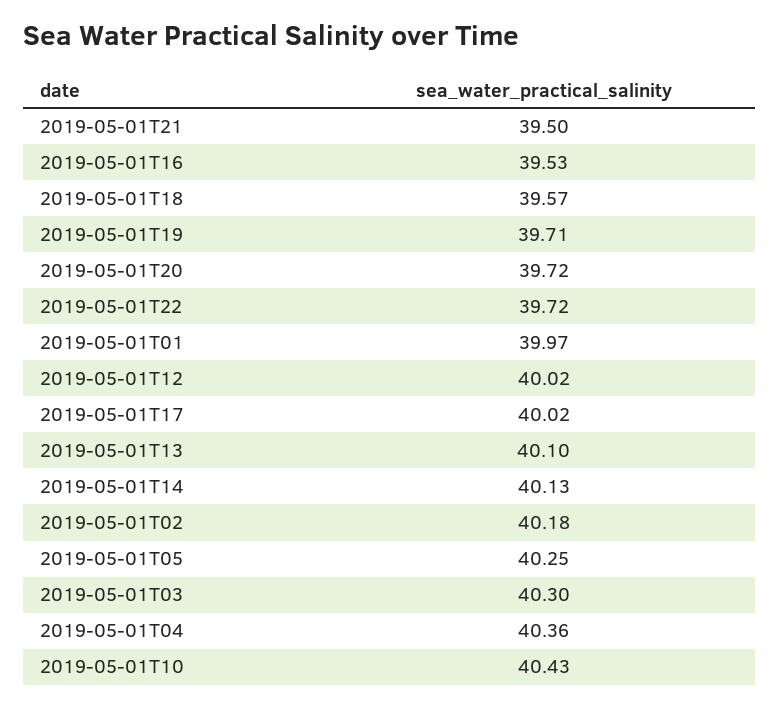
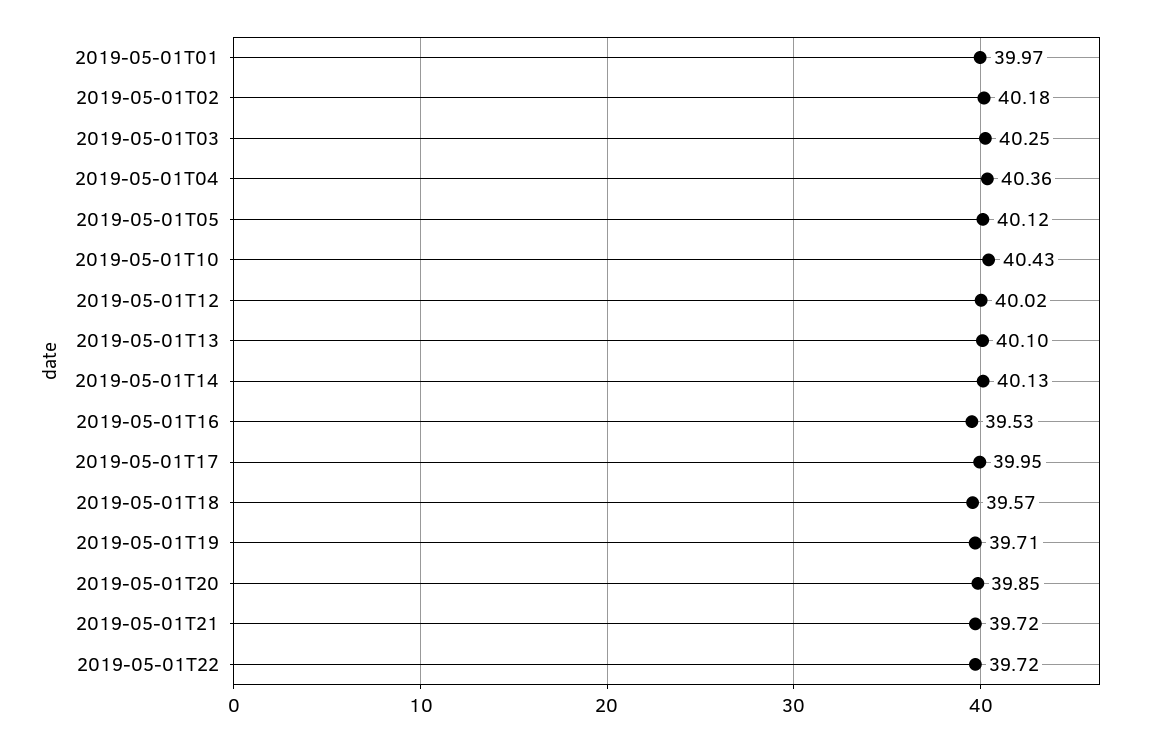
  {
-   "2019-05-01T21": 39.5,
+   "2019-05-01T21": 39.72,
    "2019-05-01T16": 39.53,
    "2019-05-01T18": 39.57,
    "2019-05-01T19": 39.71,
-   "2019-05-01T20": 39.72,
+   "2019-05-01T20": 39.85,
    "2019-05-01T22": 39.72,
    "2019-05-01T01": 39.97,
    "2019-05-01T12": 40.02,
-   "2019-05-01T17": 40.02,
+   "2019-05-01T17": 39.95,
    "2019-05-01T13": 40.1,
    "2019-05-01T14": 40.13,
    "2019-05-01T02": 40.18,
-   "2019-05-01T05": 40.25,
+   "2019-05-01T05": 40.12,
-   "2019-05-01T03": 40.3,
+   "2019-05-01T03": 40.25,
    "2019-05-01T04": 40.36,
    "2019-05-01T10": 40.43
  }

